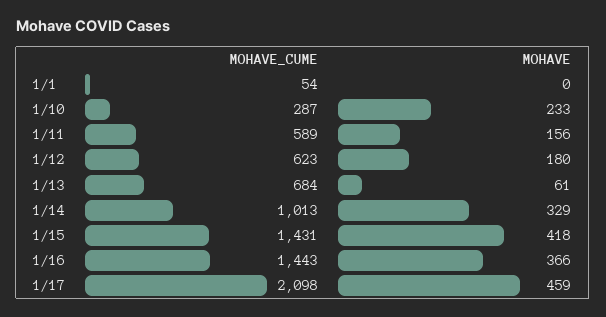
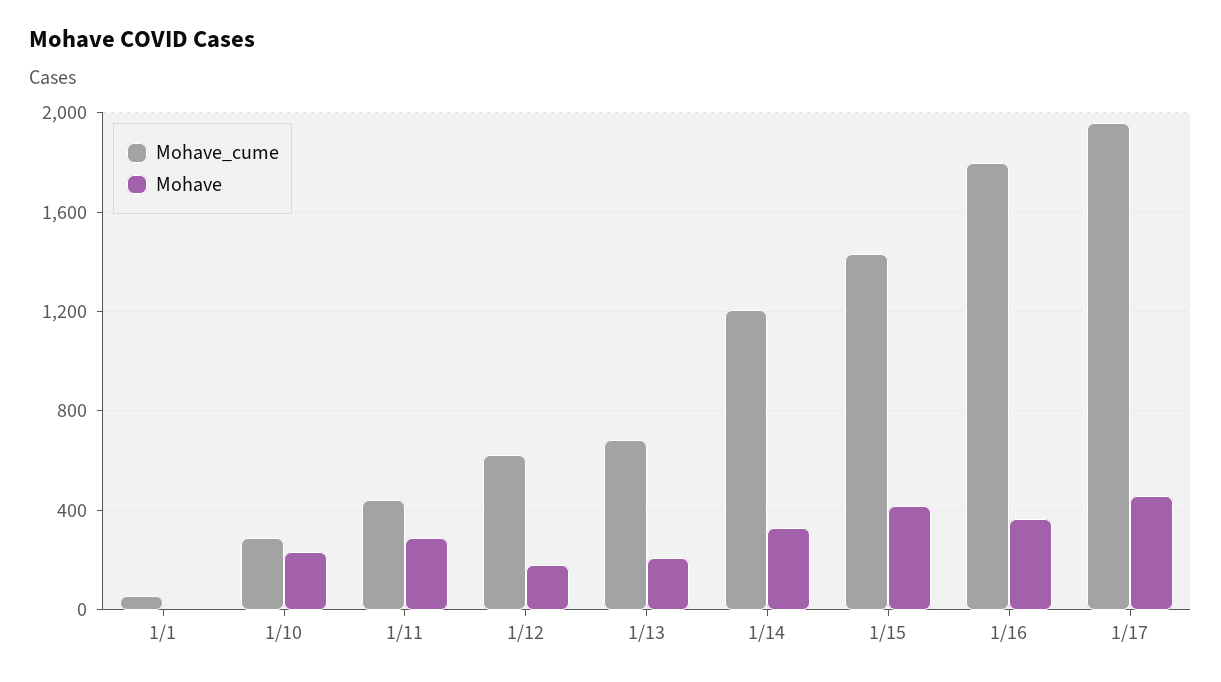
  {
    "MOHAVE_CUME": {
      "1/1": 54,
      "1/10": 287,
-     "1/11": 589,
+     "1/11": 450,
      "1/12": 623,
      "1/13": 684,
-     "1/14": 1013,
+     "1/14": 1200,
      "1/15": 1431,
-     "1/16": 1443,
+     "1/16": 1800,
-     "1/17": 2098
+     "1/17": 1950
    },
    "MOHAVE": {
      "1/1": 0,
      "1/10": 233,
-     "1/11": 156,
+     "1/11": 300,
      "1/12": 180,
-     "1/13": 61,
+     "1/13": 200,
      "1/14": 329,
      "1/15": 418,
      "1/16": 366,
      "1/17": 459
    }
  }

